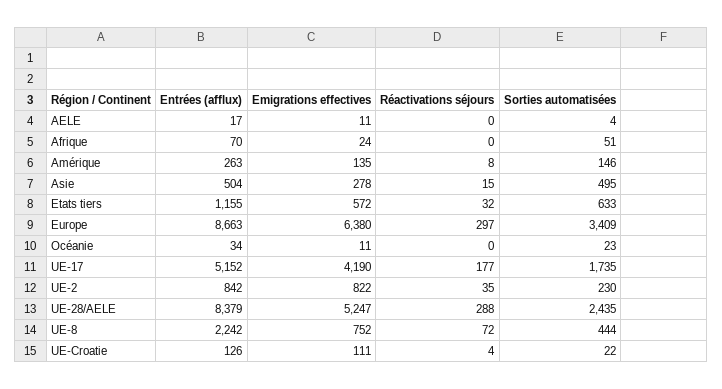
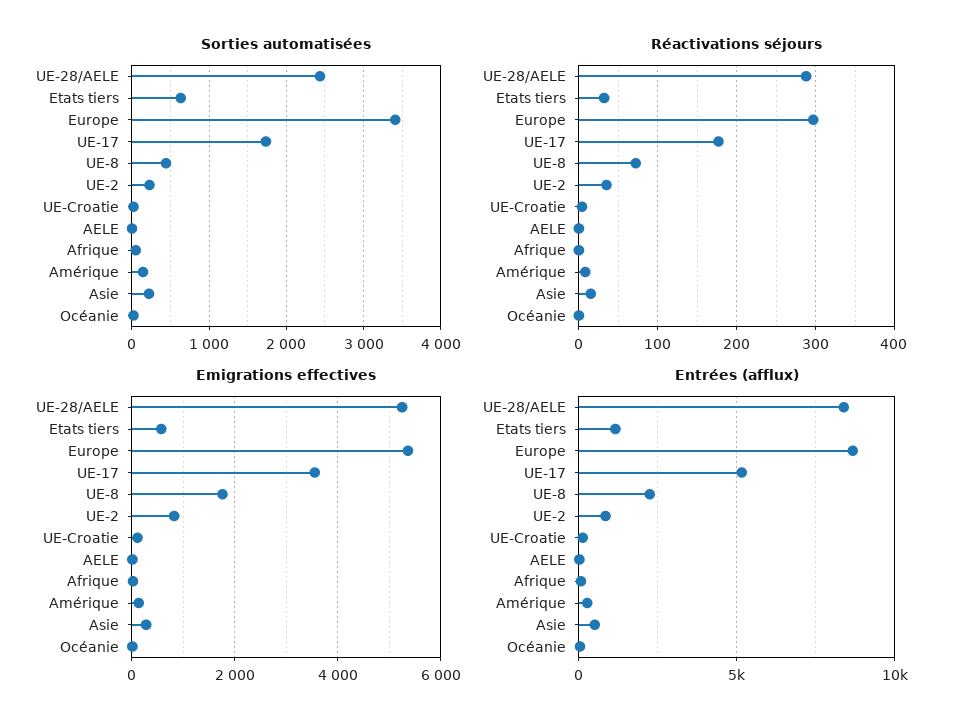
  {
    "Entrées (afflux)": {
      "AELE": 17,
      "Afrique": 70,
      "Amérique": 263,
      "Asie": 504,
      "Etats tiers": 1155,
      "Europe": 8663,
      "Océanie": 34,
      "UE-17": 5152,
      "UE-2": 842,
      "UE-28/AELE": 8379,
      "UE-8": 2242,
      "UE-Croatie": 126
    },
    "Emigrations effectives": {
      "AELE": 11,
      "Afrique": 24,
      "Amérique": 135,
      "Asie": 278,
      "Etats tiers": 572,
-     "Europe": 6380,
+     "Europe": 5400,
      "Océanie": 11,
-     "UE-17": 4190,
+     "UE-17": 3600,
      "UE-2": 822,
      "UE-28/AELE": 5247,
-     "UE-8": 752,
+     "UE-8": 1800,
      "UE-Croatie": 111
    },
    "Réactivations séjours": {
      "AELE": 0,
      "Afrique": 0,
      "Amérique": 8,
      "Asie": 15,
      "Etats tiers": 32,
      "Europe": 297,
      "Océanie": 0,
      "UE-17": 177,
      "UE-2": 35,
      "UE-28/AELE": 288,
      "UE-8": 72,
      "UE-Croatie": 4
    },
    "Sorties automatisées": {
      "AELE": 4,
      "Afrique": 51,
      "Amérique": 146,
-     "Asie": 495,
+     "Asie": 200,
      "Etats tiers": 633,
      "Europe": 3409,
      "Océanie": 23,
      "UE-17": 1735,
      "UE-2": 230,
      "UE-28/AELE": 2435,
      "UE-8": 444,
      "UE-Croatie": 22
    }
  }

